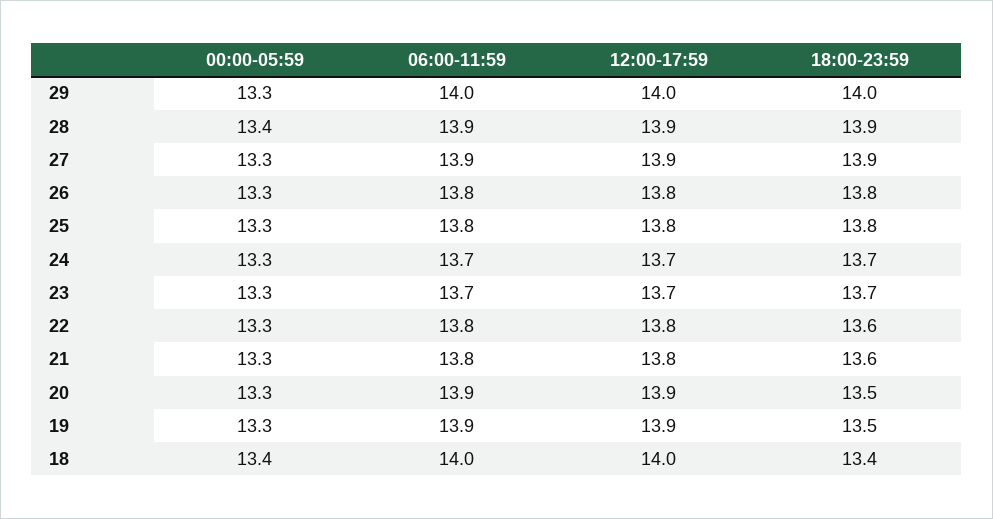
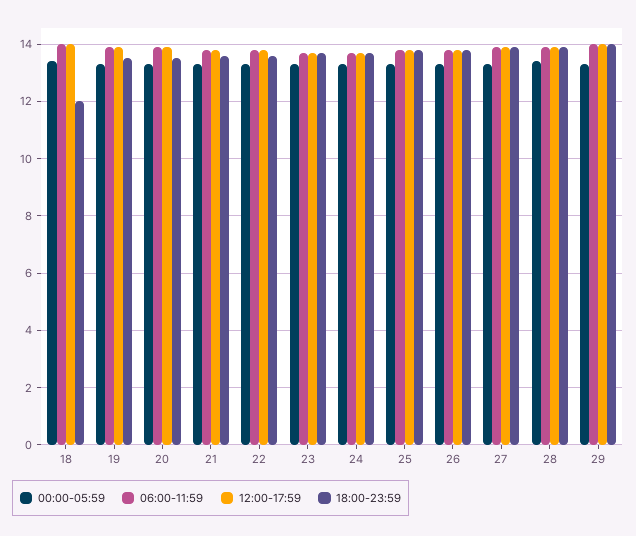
  {
    "00:00-05:59": {
      "29": 13.3,
      "28": 13.4,
      "27": 13.3,
      "26": 13.3,
      "25": 13.3,
      "24": 13.3,
      "23": 13.3,
      "22": 13.3,
      "21": 13.3,
      "20": 13.3,
      "19": 13.3,
      "18": 13.4
    },
    "06:00-11:59": {
      "29": 14,
      "28": 13.9,
      "27": 13.9,
      "26": 13.8,
      "25": 13.8,
      "24": 13.7,
      "23": 13.7,
      "22": 13.8,
      "21": 13.8,
      "20": 13.9,
      "19": 13.9,
      "18": 14
    },
    "12:00-17:59": {
      "29": 14,
      "28": 13.9,
      "27": 13.9,
      "26": 13.8,
      "25": 13.8,
      "24": 13.7,
      "23": 13.7,
      "22": 13.8,
      "21": 13.8,
      "20": 13.9,
      "19": 13.9,
      "18": 14
    },
    "18:00-23:59": {
      "29": 14,
      "28": 13.9,
      "27": 13.9,
      "26": 13.8,
      "25": 13.8,
      "24": 13.7,
      "23": 13.7,
      "22": 13.6,
      "21": 13.6,
      "20": 13.5,
      "19": 13.5,
-     "18": 13.4
+     "18": 12
    }
  }

